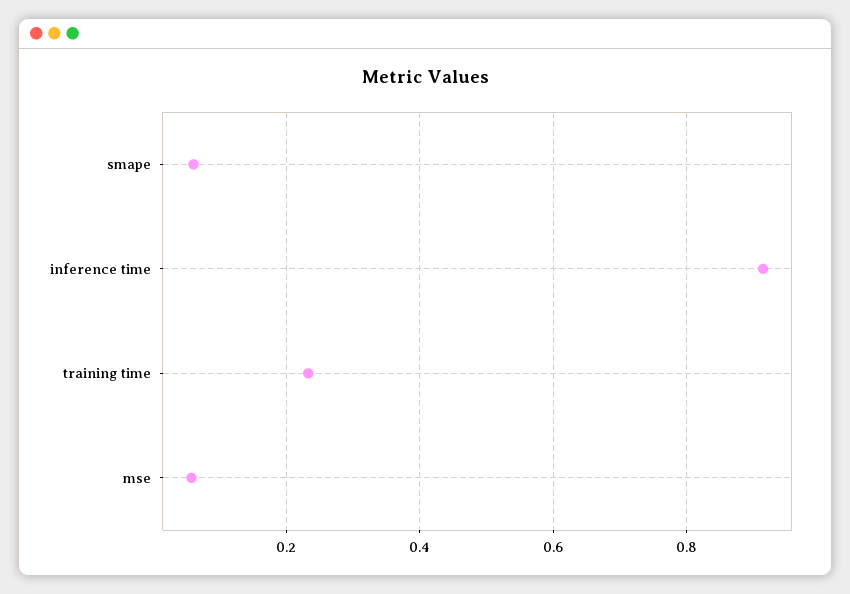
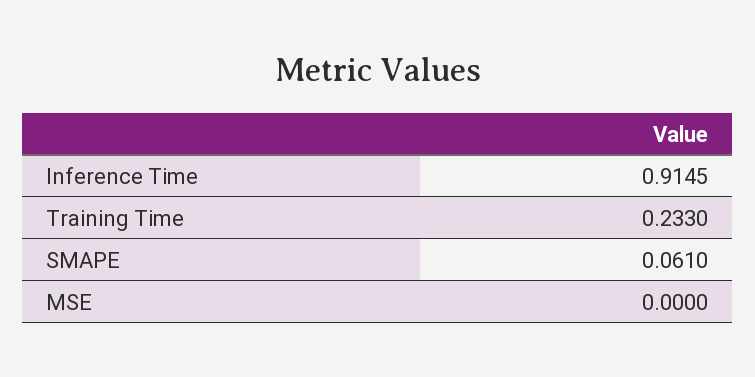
  {
    "smape": 0.061,
    "inference time": 0.9145,
    "training time": 0.233,
-   "mse": 0.06
+   "mse": 0
  }

